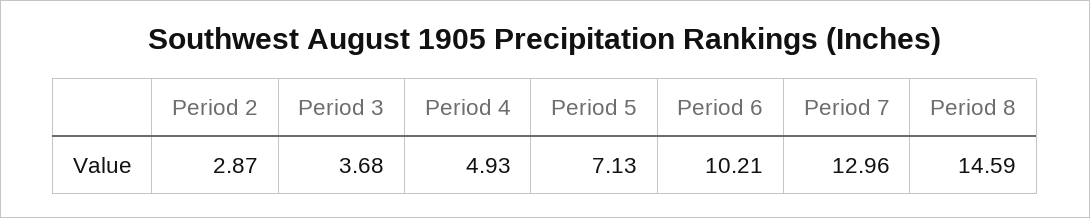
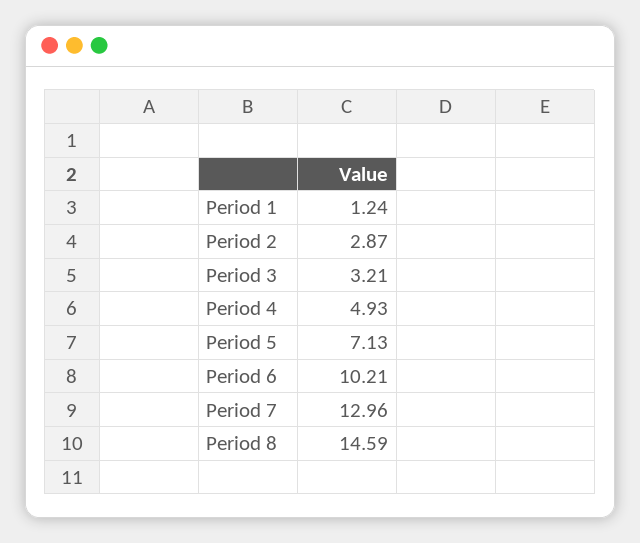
  {
    "Period 2": 2.87,
-   "Period 3": 3.68,
+   "Period 3": 3.21,
    "Period 4": 4.93,
    "Period 5": 7.13,
    "Period 6": 10.21,
    "Period 7": 12.96,
-   "Period 8": 14.59
+   "Period 8": 14.59,
+   "Period 1": 1.24
  }

